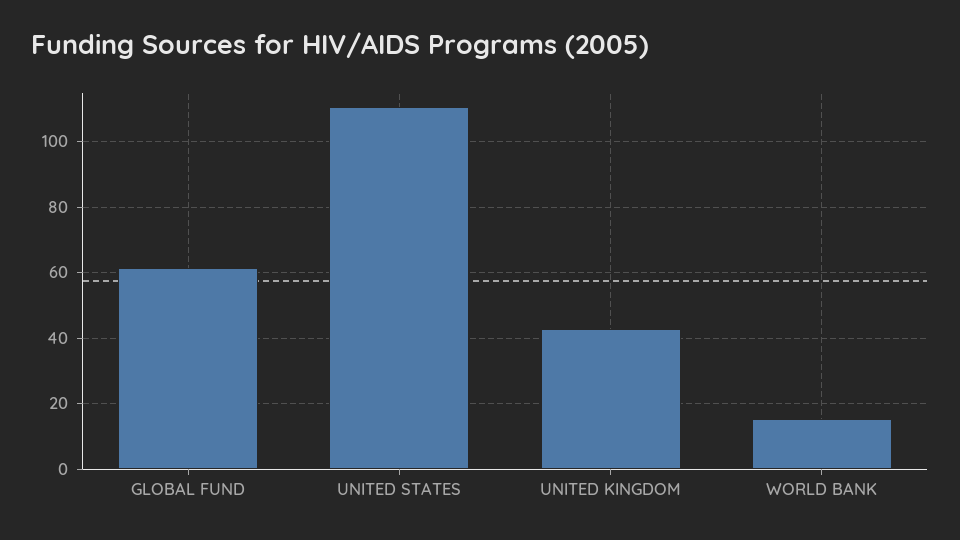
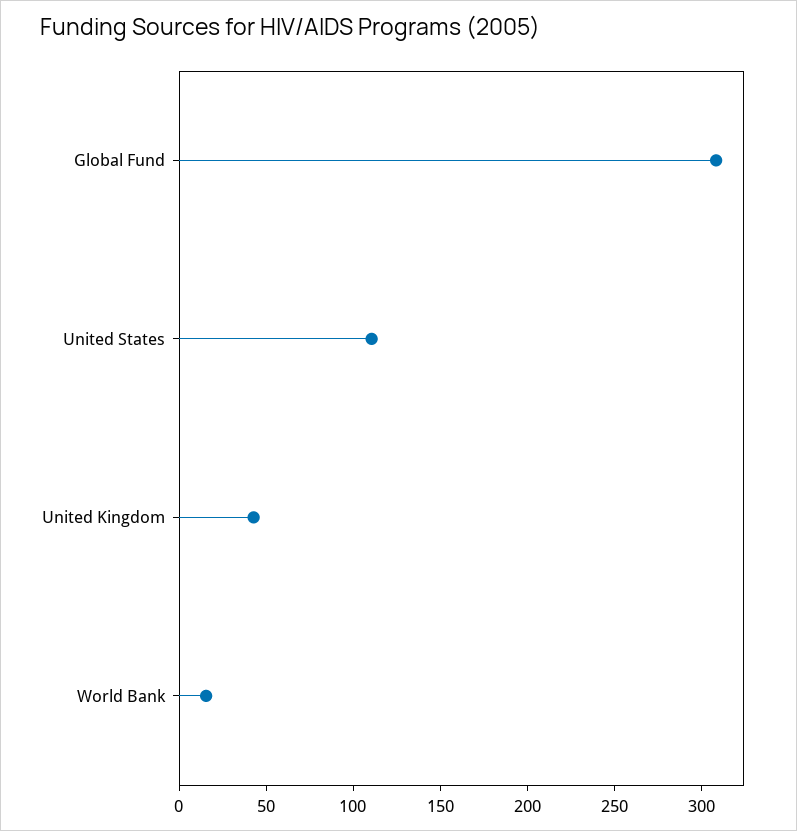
  {
-   "GLOBAL FUND": 62,
+   "GLOBAL FUND": 310,
    "UNITED STATES": 110,
    "UNITED KINGDOM": 42,
    "WORLD BANK": 16
  }

